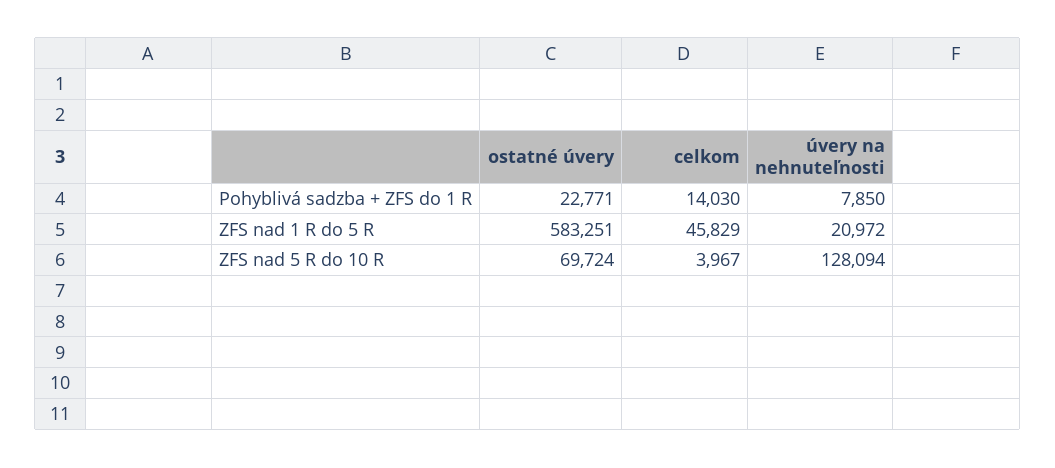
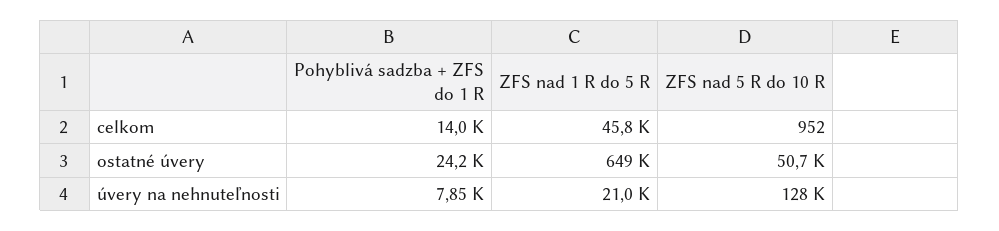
  {
    "ostatné úvery": {
-     "Pohyblivá sadzba + ZFS do 1 R": 22771,
+     "Pohyblivá sadzba + ZFS do 1 R": 24200,
-     "ZFS nad 1 R do 5 R": 583251,
+     "ZFS nad 1 R do 5 R": 649000,
-     "ZFS nad 5 R do 10 R": 69724
+     "ZFS nad 5 R do 10 R": 50700
    },
    "celkom": {
      "Pohyblivá sadzba + ZFS do 1 R": 14030,
      "ZFS nad 1 R do 5 R": 45829,
-     "ZFS nad 5 R do 10 R": 3967
+     "ZFS nad 5 R do 10 R": 952
    },
    "úvery na nehnuteľnosti": {
      "Pohyblivá sadzba + ZFS do 1 R": 7850,
      "ZFS nad 1 R do 5 R": 20972,
      "ZFS nad 5 R do 10 R": 128094
    }
  }

